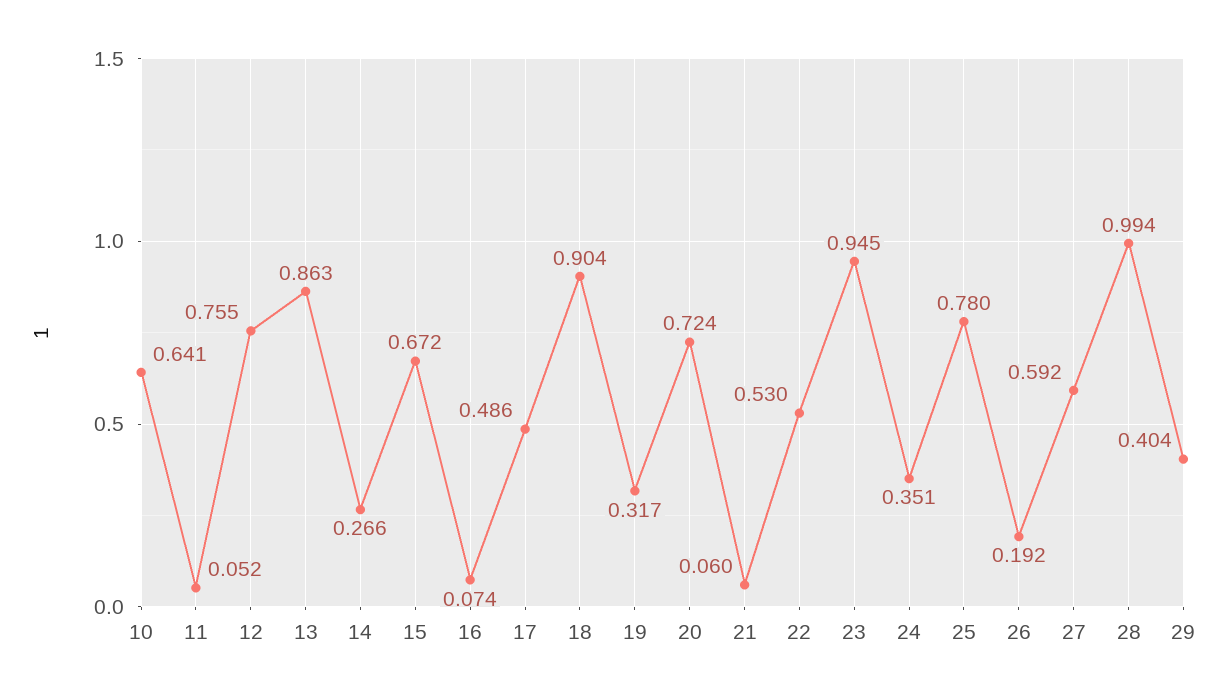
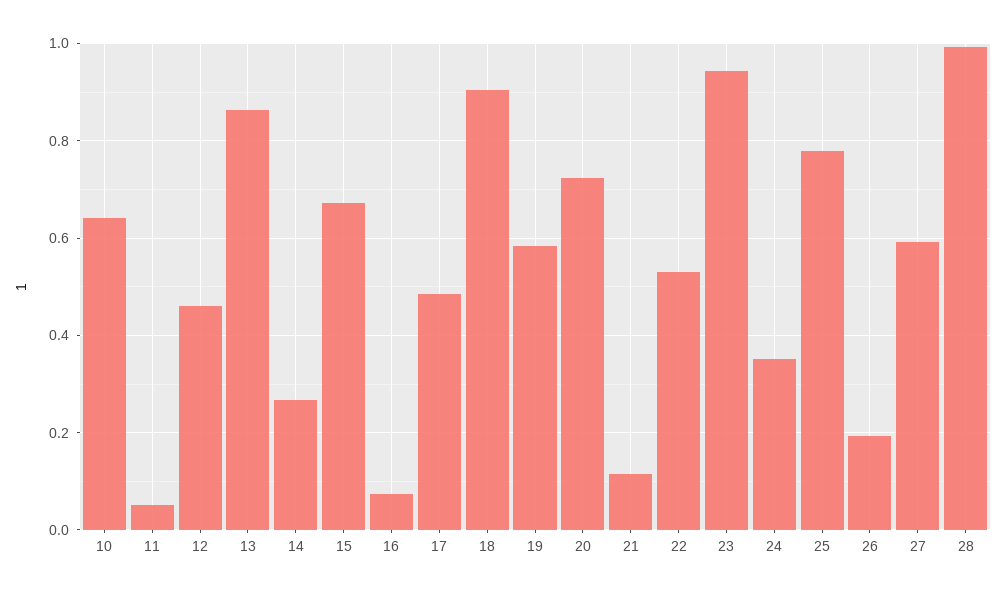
  {
    "10": 0.641,
    "11": 0.052,
-   "12": 0.755,
+   "12": 0.46,
    "13": 0.863,
    "14": 0.266,
    "15": 0.672,
    "16": 0.074,
    "17": 0.486,
    "18": 0.904,
-   "19": 0.317,
+   "19": 0.58,
    "20": 0.724,
-   "21": 0.06,
+   "21": 0.12,
    "22": 0.53,
    "23": 0.945,
    "24": 0.351,
    "25": 0.78,
    "26": 0.192,
    "27": 0.592,
-   "28": 0.994,
+   "28": 0.994
-   "29": 0.404
  }

